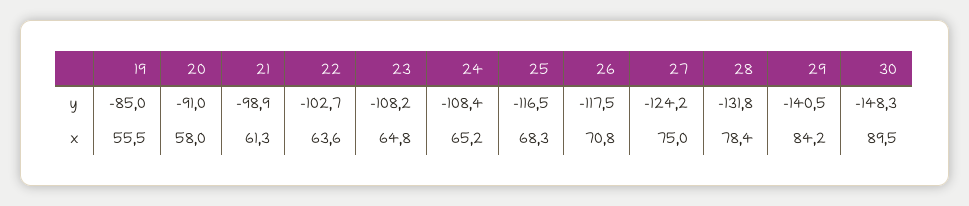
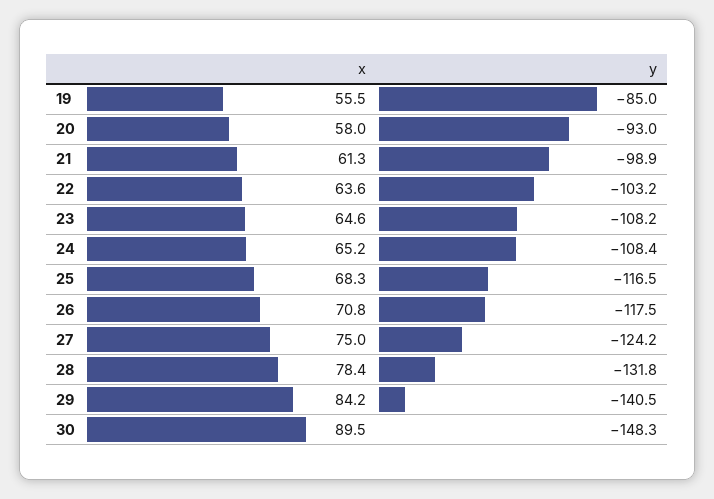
  {
    "19": {
      "y": -85,
      "x": 55.5
    },
    "20": {
-     "y": -91,
+     "y": -93,
      "x": 58
    },
    "21": {
      "y": -98.9,
      "x": 61.3
    },
    "22": {
-     "y": -102.7,
+     "y": -103.2,
      "x": 63.6
    },
    "23": {
      "y": -108.2,
-     "x": 64.8
+     "x": 64.6
    },
    "24": {
      "y": -108.4,
      "x": 65.2
    },
    "25": {
      "y": -116.5,
      "x": 68.3
    },
    "26": {
      "y": -117.5,
      "x": 70.8
    },
    "27": {
      "y": -124.2,
      "x": 75
    },
    "28": {
      "y": -131.8,
      "x": 78.4
    },
    "29": {
      "y": -140.5,
      "x": 84.2
    },
    "30": {
      "y": -148.3,
      "x": 89.5
    }
  }

